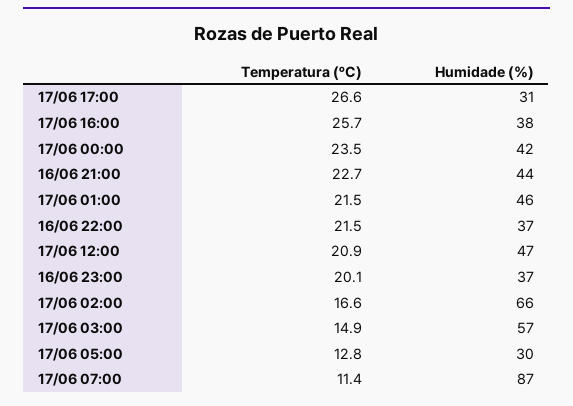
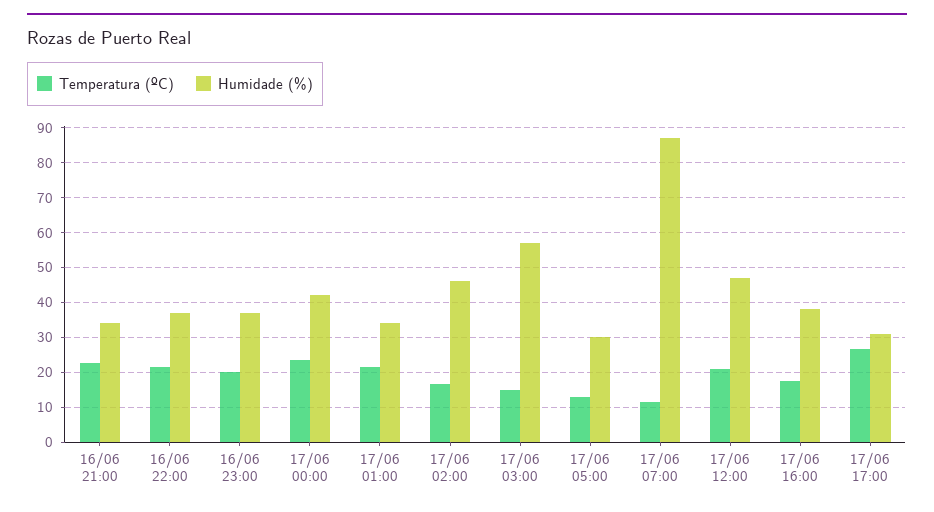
  {
    "Temperatura (ºC)": {
      "17/06 17:00": 26.6,
-     "17/06 16:00": 25.7,
+     "17/06 16:00": 18,
      "17/06 00:00": 23.5,
      "16/06 21:00": 22.7,
      "17/06 01:00": 21.5,
      "16/06 22:00": 21.5,
      "17/06 12:00": 20.9,
      "16/06 23:00": 20.1,
      "17/06 02:00": 16.6,
      "17/06 03:00": 14.9,
      "17/06 05:00": 12.8,
      "17/06 07:00": 11.4
    },
    "Humidade (%)": {
      "17/06 17:00": 31,
      "17/06 16:00": 38,
      "17/06 00:00": 42,
-     "16/06 21:00": 44,
+     "16/06 21:00": 34,
-     "17/06 01:00": 46,
+     "17/06 01:00": 34,
      "16/06 22:00": 37,
      "17/06 12:00": 47,
      "16/06 23:00": 37,
-     "17/06 02:00": 66,
+     "17/06 02:00": 46,
      "17/06 03:00": 57,
      "17/06 05:00": 30,
      "17/06 07:00": 87
    }
  }

